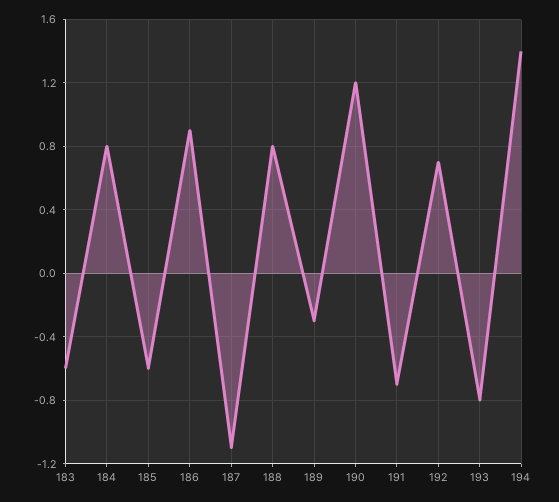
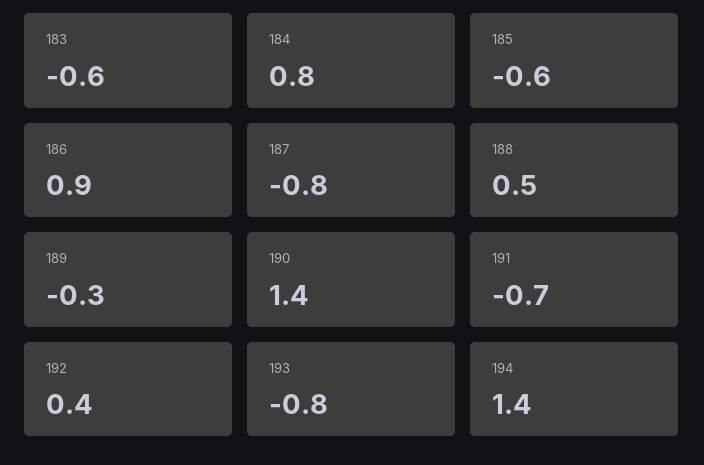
  {
    "183": -0.6,
    "184": 0.8,
    "185": -0.6,
    "186": 0.9,
-   "187": -1.1,
+   "187": -0.8,
-   "188": 0.8,
+   "188": 0.5,
    "189": -0.3,
-   "190": 1.2,
+   "190": 1.4,
    "191": -0.7,
-   "192": 0.7,
+   "192": 0.4,
    "193": -0.8,
    "194": 1.4
  }

